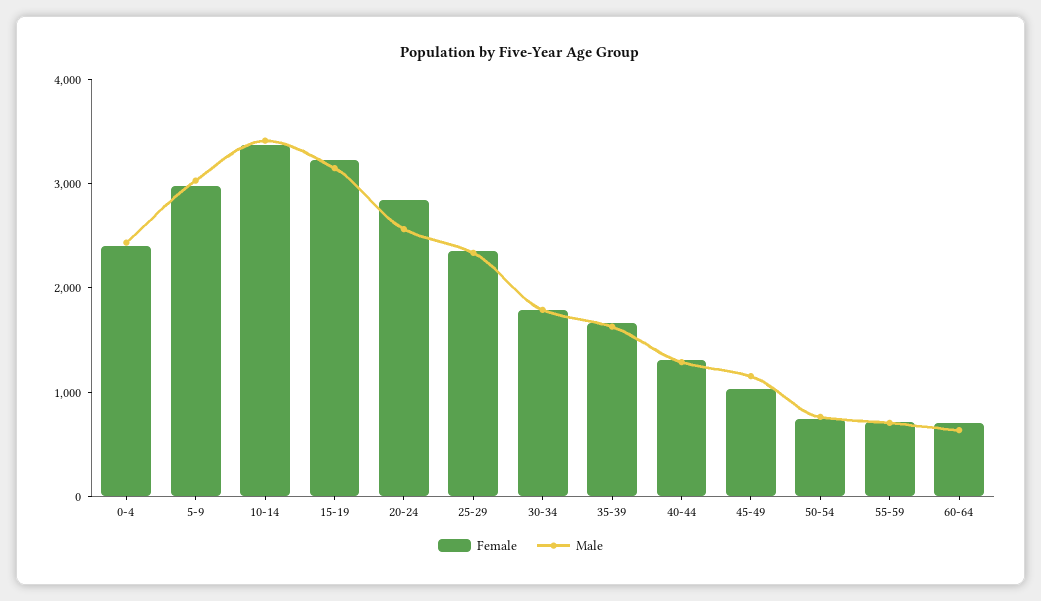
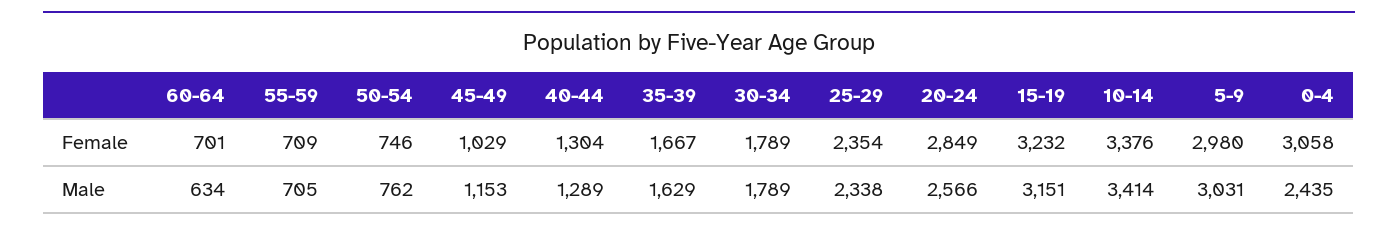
  {
    "Female": {
-     "0-4": 2400,
+     "0-4": 3058,
      "5-9": 2980,
      "10-14": 3376,
      "15-19": 3232,
      "20-24": 2849,
      "25-29": 2354,
      "30-34": 1789,
      "35-39": 1667,
      "40-44": 1304,
      "45-49": 1029,
      "50-54": 746,
      "55-59": 709,
      "60-64": 701
    },
    "Male": {
      "0-4": 2435,
      "5-9": 3031,
      "10-14": 3414,
      "15-19": 3151,
      "20-24": 2566,
      "25-29": 2338,
      "30-34": 1789,
      "35-39": 1629,
      "40-44": 1289,
      "45-49": 1153,
      "50-54": 762,
      "55-59": 705,
      "60-64": 634
    }
  }

